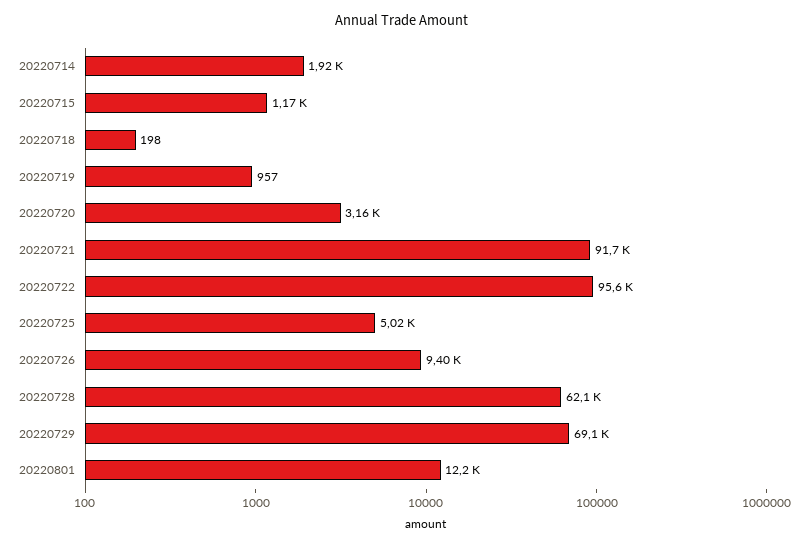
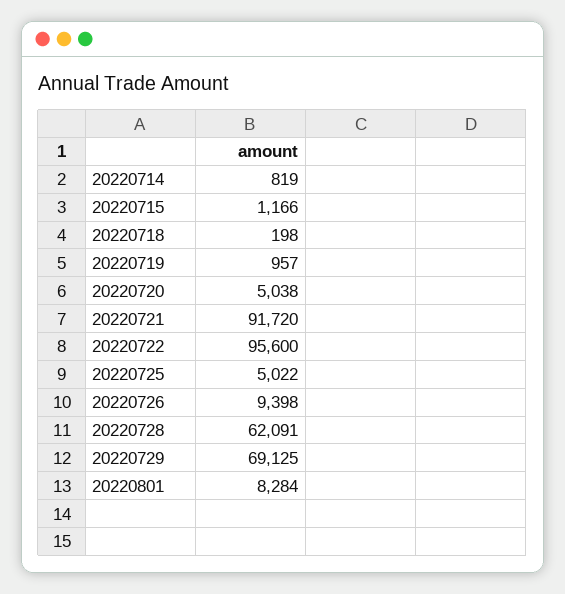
  {
-   "20220714": 1920,
+   "20220714": 819,
    "20220715": 1166,
    "20220718": 198,
    "20220719": 957,
-   "20220720": 3160,
+   "20220720": 5038,
    "20220721": 91720,
    "20220722": 95600,
    "20220725": 5022,
    "20220726": 9398,
    "20220728": 62091,
    "20220729": 69125,
-   "20220801": 12200
+   "20220801": 8284
  }

